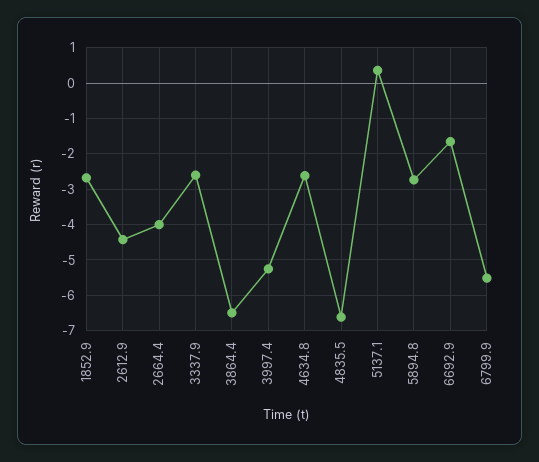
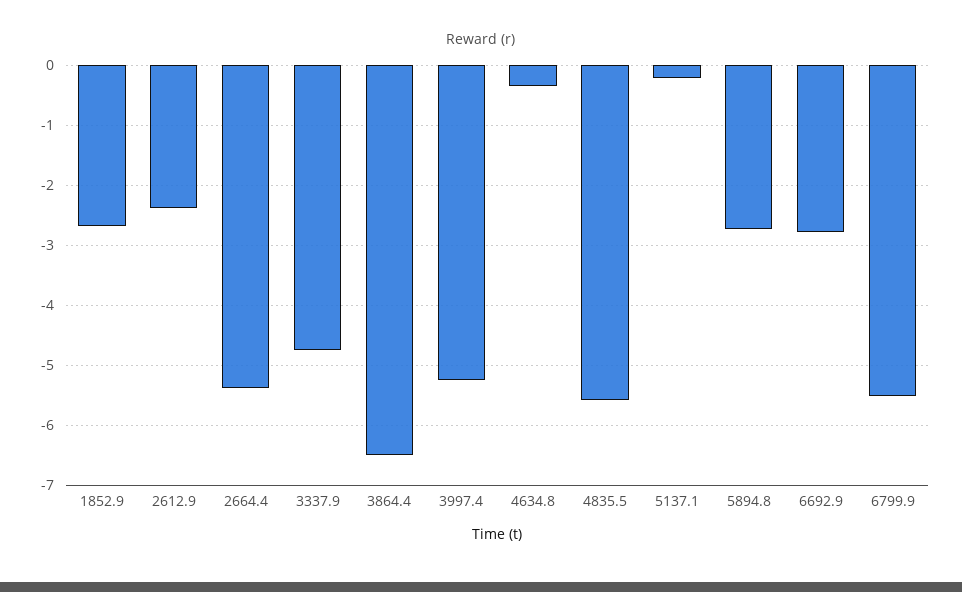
  {
    "1852.9": -2.6,
-   "2612.9": -4.4,
+   "2612.9": -2.4,
-   "2664.4": -4,
+   "2664.4": -5.4,
-   "3337.9": -2.6,
+   "3337.9": -4.8,
    "3864.4": -6.4,
    "3997.4": -5.2,
-   "4634.8": -2.6,
+   "4634.8": -0.4,
-   "4835.5": -6.6,
+   "4835.5": -5.6,
-   "5137.1": 0.4,
+   "5137.1": -0.2,
    "5894.8": -2.8,
-   "6692.9": -1.6,
+   "6692.9": -2.8,
    "6799.9": -5.6
  }

